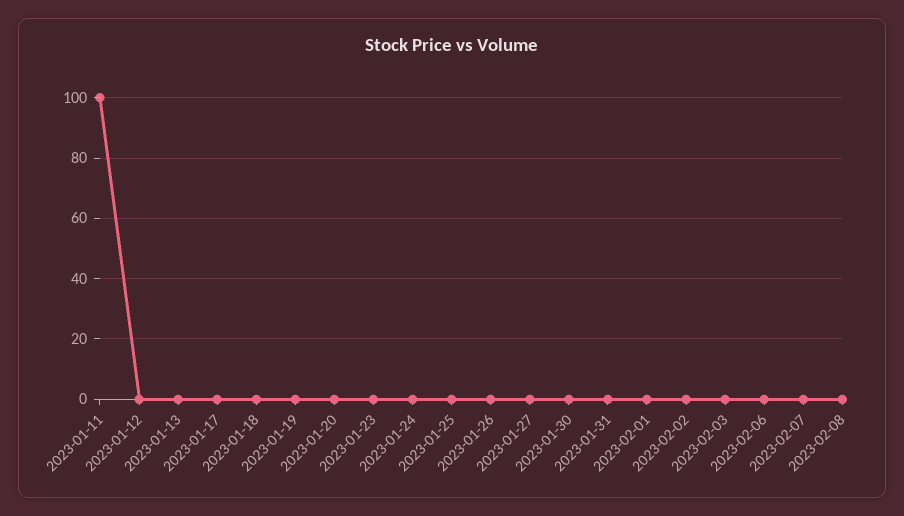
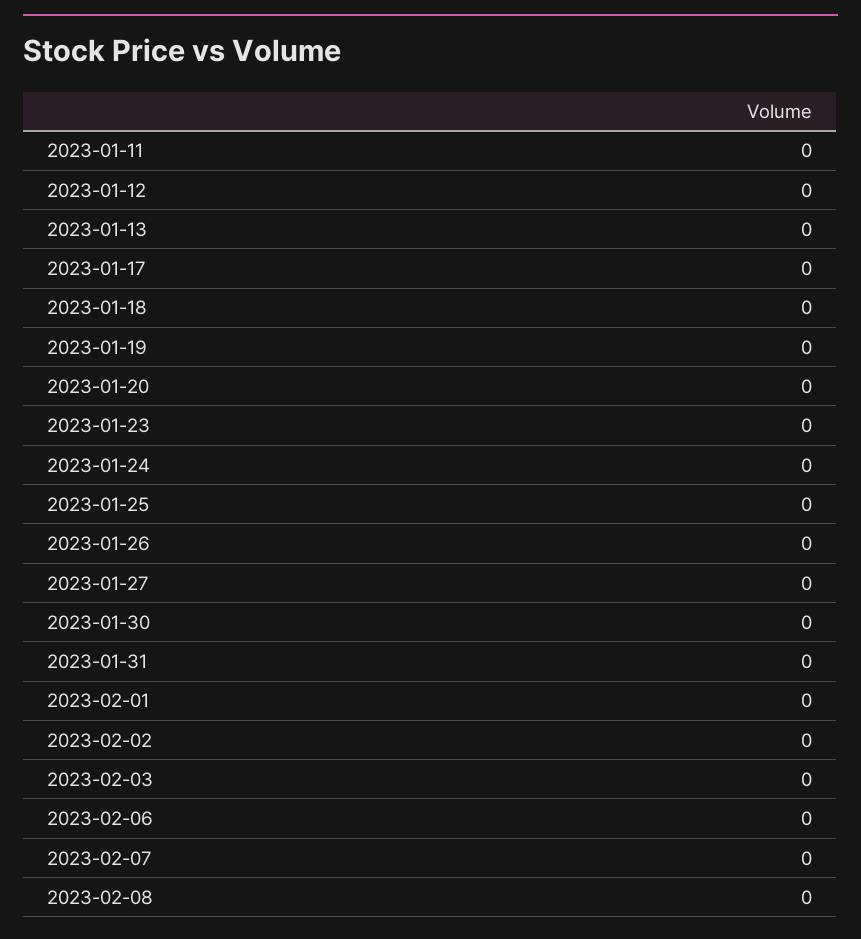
  {
-   "2023-01-11": 100,
+   "2023-01-11": 0,
    "2023-01-12": 0,
    "2023-01-13": 0,
    "2023-01-17": 0,
    "2023-01-18": 0,
    "2023-01-19": 0,
    "2023-01-20": 0,
    "2023-01-23": 0,
    "2023-01-24": 0,
    "2023-01-25": 0,
    "2023-01-26": 0,
    "2023-01-27": 0,
    "2023-01-30": 0,
    "2023-01-31": 0,
    "2023-02-01": 0,
    "2023-02-02": 0,
    "2023-02-03": 0,
    "2023-02-06": 0,
    "2023-02-07": 0,
    "2023-02-08": 0
  }

